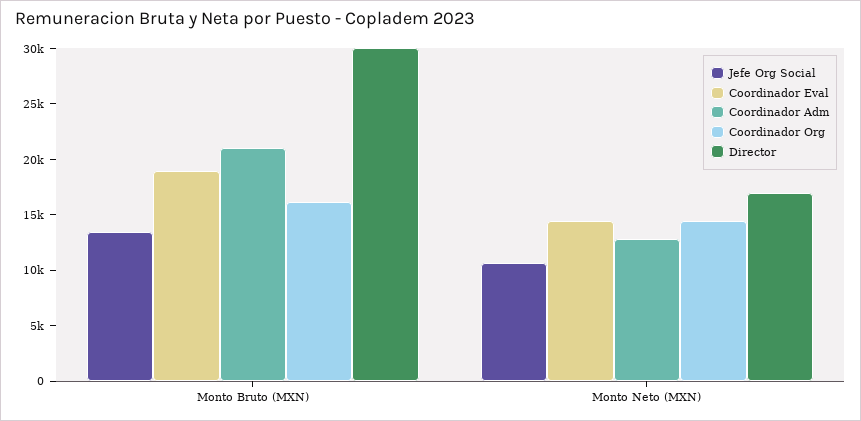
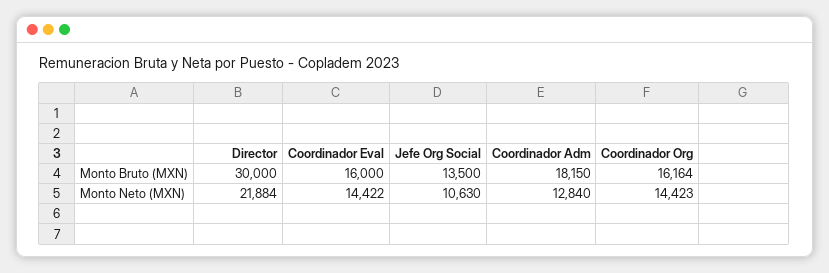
  {
    "Jefe Org Social": {
      "Monto Bruto (MXN)": 13500,
      "Monto Neto (MXN)": 10630
    },
    "Coordinador Eval": {
-     "Monto Bruto (MXN)": 19000,
+     "Monto Bruto (MXN)": 16000,
      "Monto Neto (MXN)": 14422
    },
    "Coordinador Adm": {
-     "Monto Bruto (MXN)": 21000,
+     "Monto Bruto (MXN)": 18150,
      "Monto Neto (MXN)": 12840
    },
    "Coordinador Org": {
      "Monto Bruto (MXN)": 16164,
      "Monto Neto (MXN)": 14423
    },
    "Director": {
      "Monto Bruto (MXN)": 30000,
-     "Monto Neto (MXN)": 17000
+     "Monto Neto (MXN)": 21884
    }
  }

